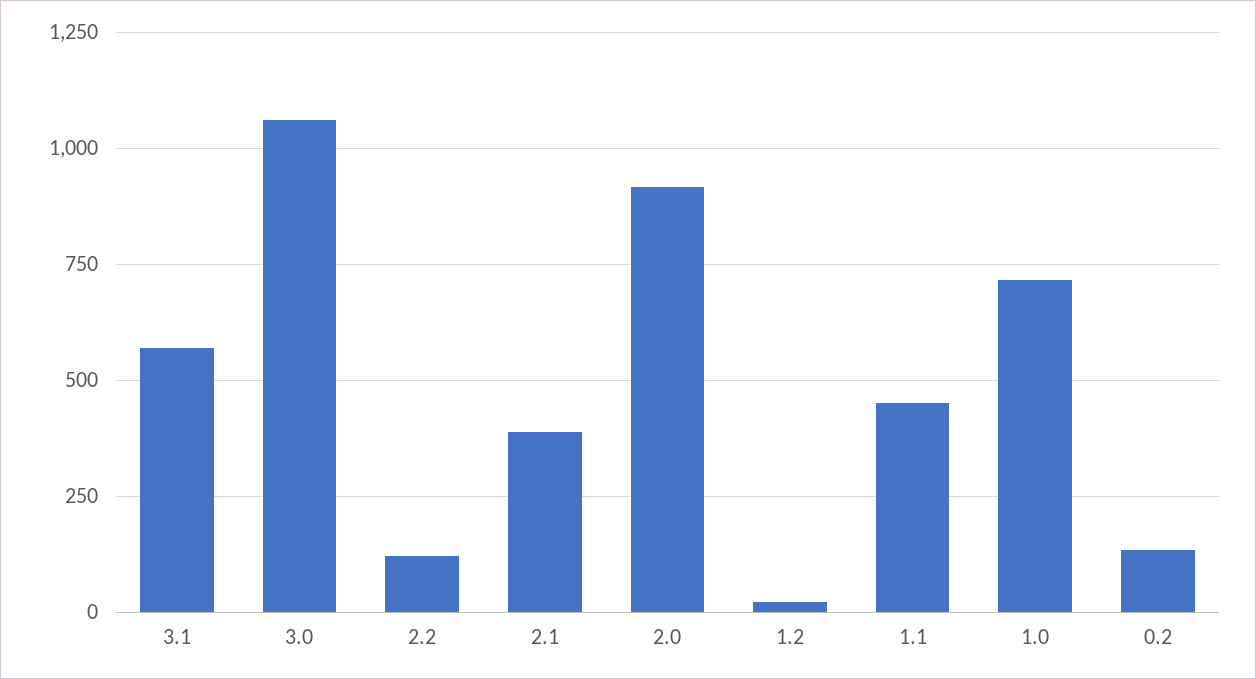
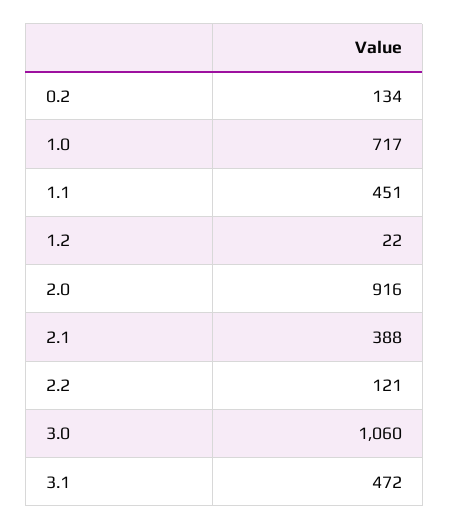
  {
-   "3.1": 575,
+   "3.1": 472,
    "3.0": 1060,
    "2.2": 121,
    "2.1": 388,
    "2.0": 916,
    "1.2": 22,
    "1.1": 451,
    "1.0": 717,
    "0.2": 134
  }

